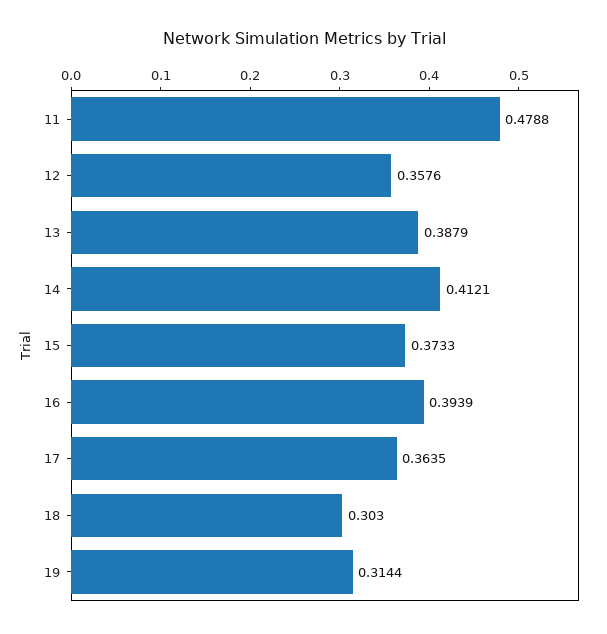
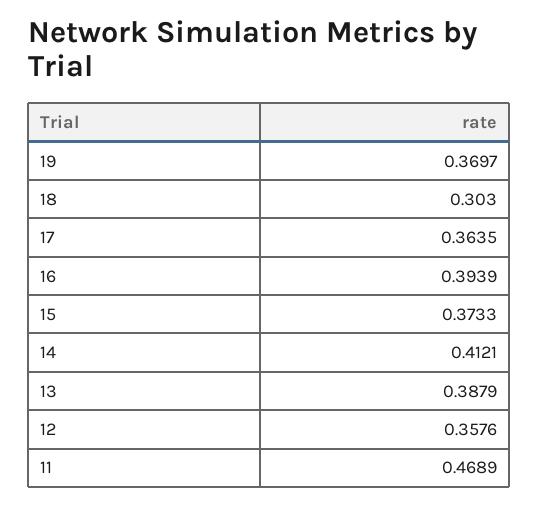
  {
-   "11": 0.4788,
+   "11": 0.4689,
    "12": 0.3576,
    "13": 0.3879,
    "14": 0.4121,
    "15": 0.3733,
    "16": 0.3939,
    "17": 0.3635,
    "18": 0.303,
-   "19": 0.3144
+   "19": 0.3697
  }

